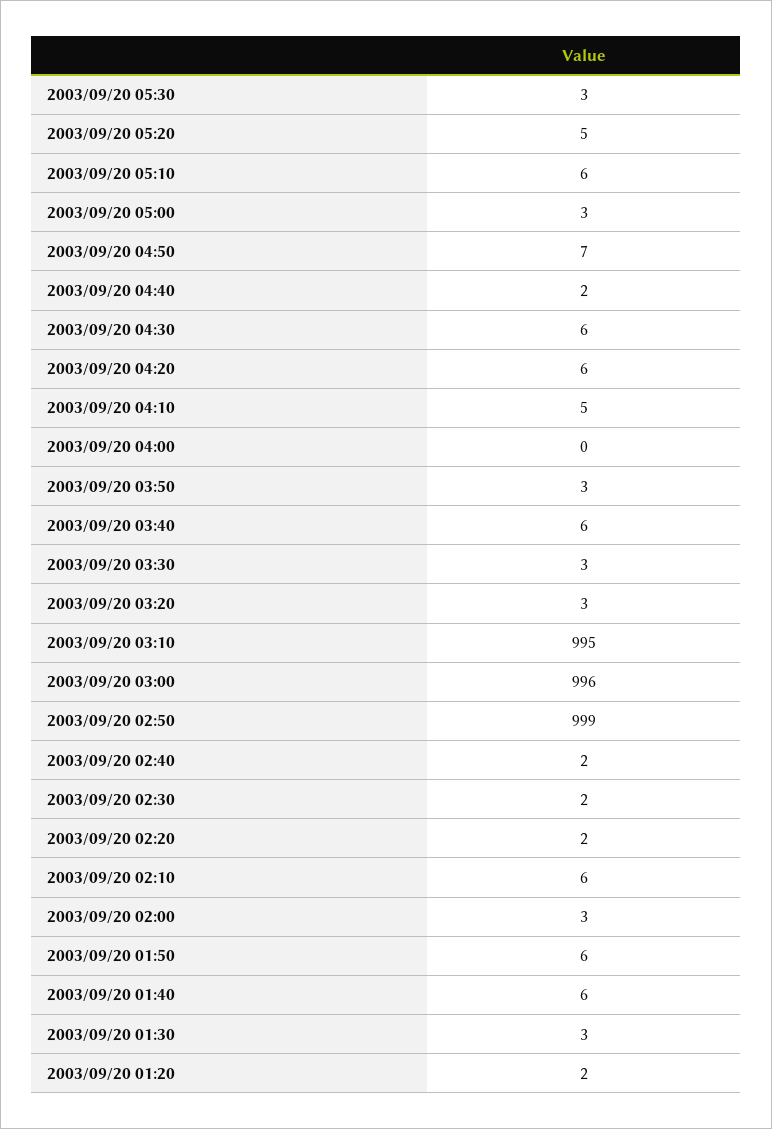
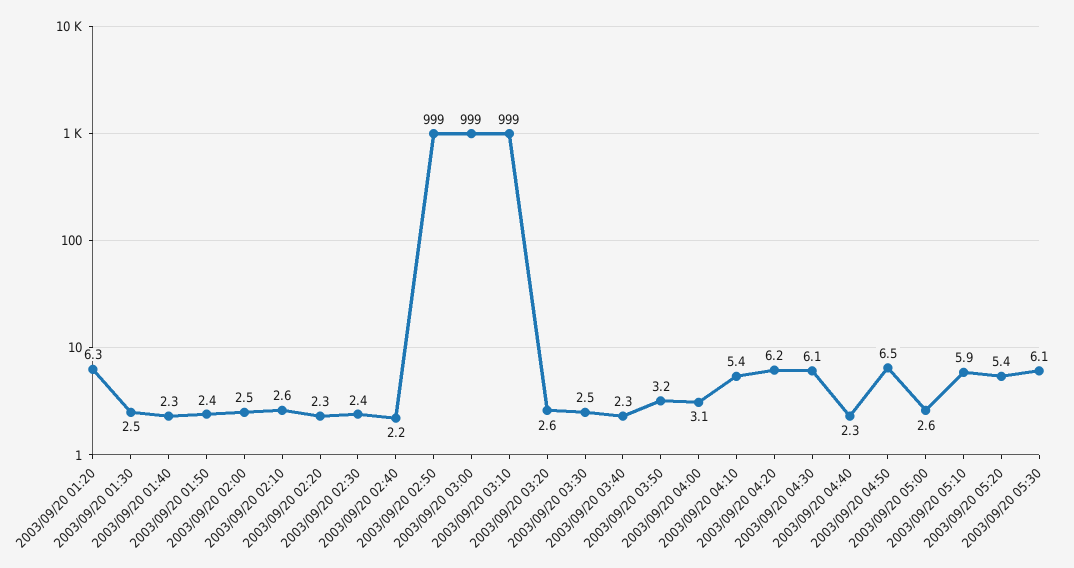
  {
-   "2003/09/20 05:30": 3,
+   "2003/09/20 05:30": 6.1,
    "2003/09/20 05:20": 5.4,
    "2003/09/20 05:10": 5.9,
    "2003/09/20 05:00": 2.6,
    "2003/09/20 04:50": 6.5,
    "2003/09/20 04:40": 2.3,
    "2003/09/20 04:30": 6.1,
    "2003/09/20 04:20": 6.2,
    "2003/09/20 04:10": 5.4,
-   "2003/09/20 04:00": 0,
+   "2003/09/20 04:00": 3.1,
    "2003/09/20 03:50": 3.2,
-   "2003/09/20 03:40": 6,
+   "2003/09/20 03:40": 2.3,
    "2003/09/20 03:30": 2.5,
    "2003/09/20 03:20": 2.6,
-   "2003/09/20 03:10": 995,
+   "2003/09/20 03:10": 999,
-   "2003/09/20 03:00": 996,
+   "2003/09/20 03:00": 999,
    "2003/09/20 02:50": 999,
    "2003/09/20 02:40": 2.2,
    "2003/09/20 02:30": 2.4,
    "2003/09/20 02:20": 2.3,
-   "2003/09/20 02:10": 6,
+   "2003/09/20 02:10": 2.6,
    "2003/09/20 02:00": 2.5,
-   "2003/09/20 01:50": 6,
+   "2003/09/20 01:50": 2.4,
-   "2003/09/20 01:40": 6,
+   "2003/09/20 01:40": 2.3,
    "2003/09/20 01:30": 2.5,
-   "2003/09/20 01:20": 2
+   "2003/09/20 01:20": 6.3
  }

